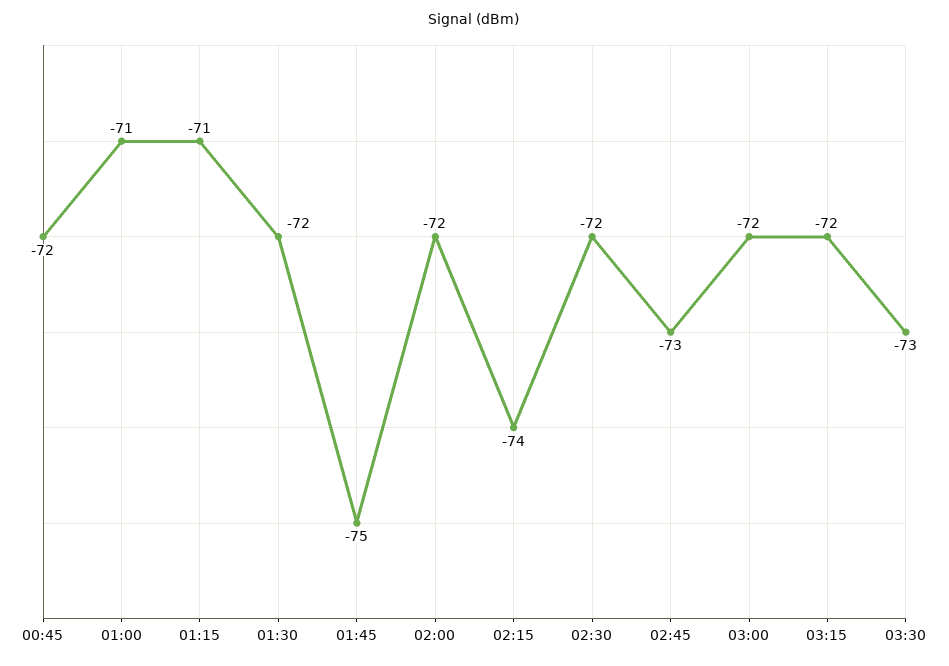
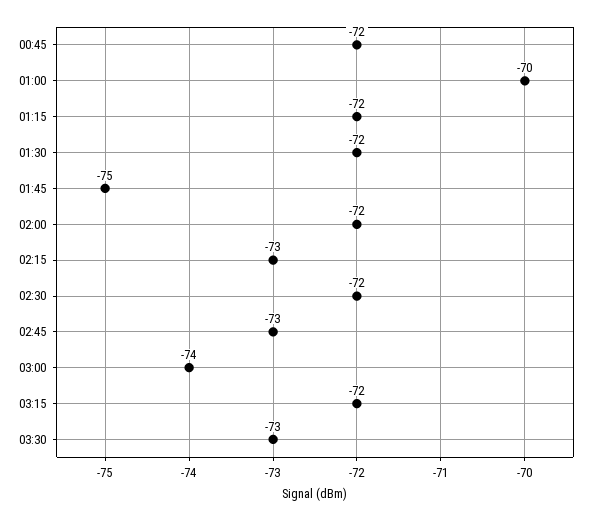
  {
    "00:45": -72,
-   "01:00": -71,
+   "01:00": -70,
-   "01:15": -71,
+   "01:15": -72,
    "01:30": -72,
    "01:45": -75,
    "02:00": -72,
-   "02:15": -74,
+   "02:15": -73,
    "02:30": -72,
    "02:45": -73,
-   "03:00": -72,
+   "03:00": -74,
    "03:15": -72,
    "03:30": -73
  }

